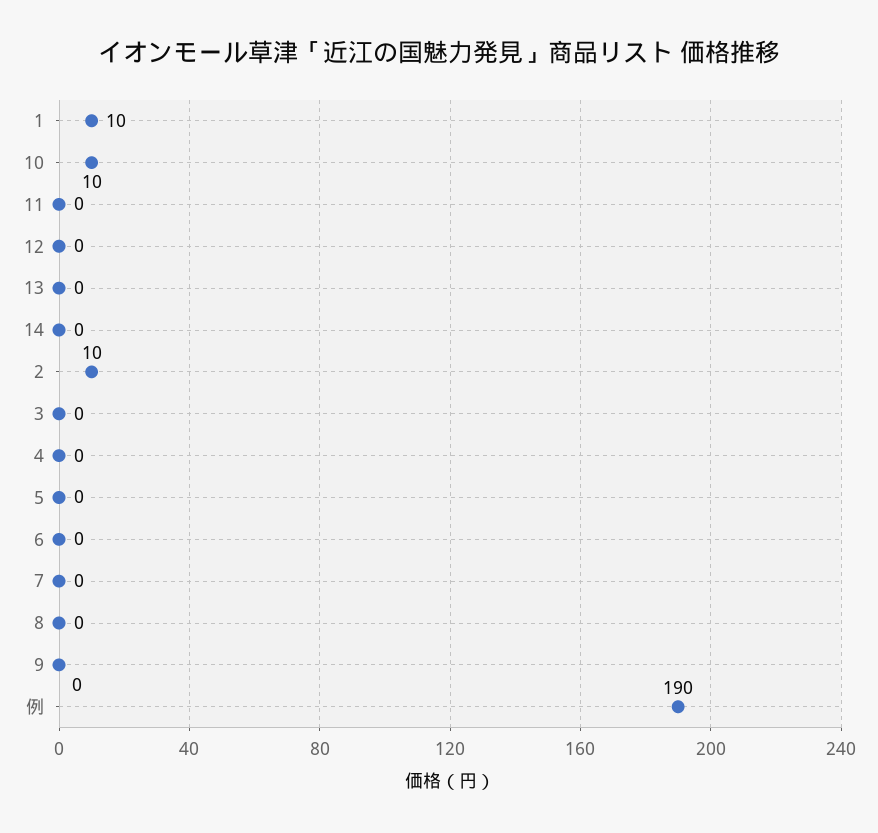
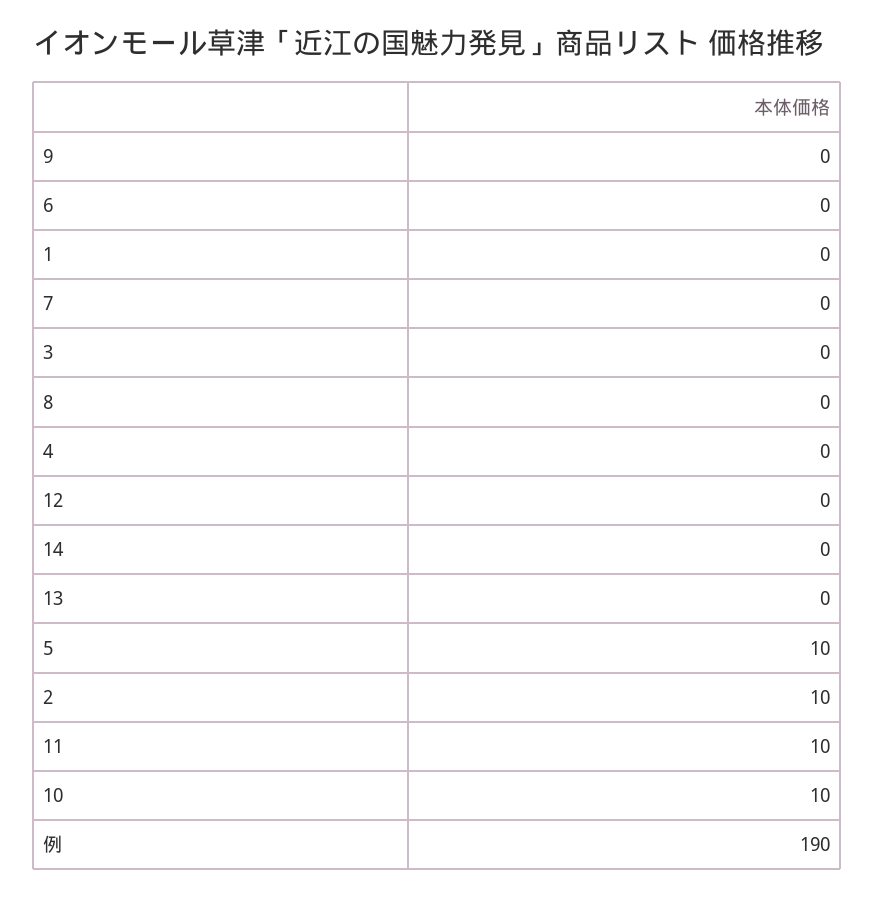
  {
-   "1": 10,
+   "1": 0,
    "10": 10,
-   "11": 0,
+   "11": 10,
    "12": 0,
    "13": 0,
    "14": 0,
    "2": 10,
    "3": 0,
    "4": 0,
-   "5": 0,
+   "5": 10,
    "6": 0,
    "7": 0,
    "8": 0,
    "9": 0,
    "例": 190
  }

